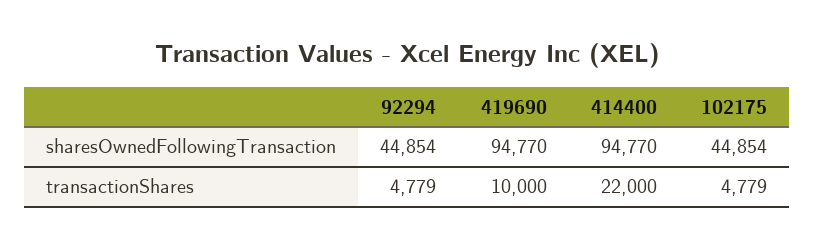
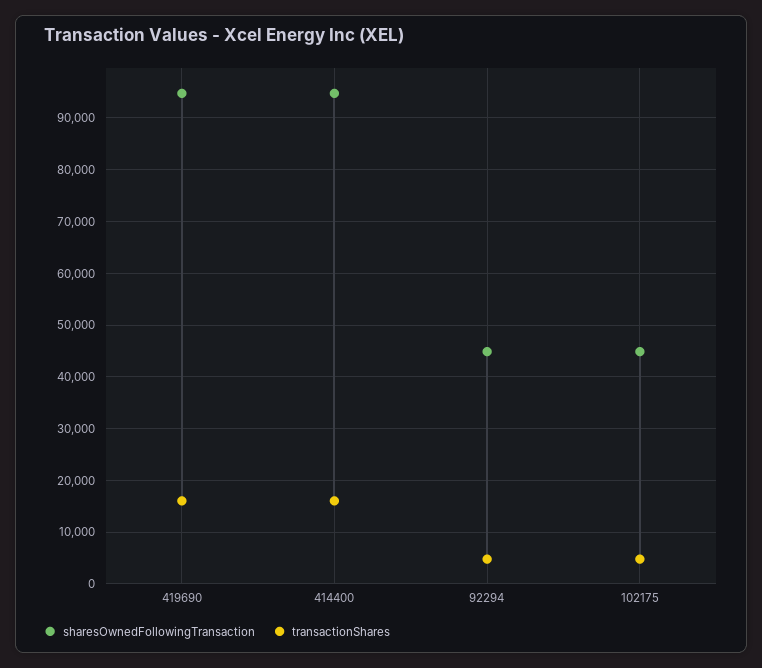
  {
    "sharesOwnedFollowingTransaction": {
      "92294": 44854,
      "419690": 94770,
      "414400": 94770,
      "102175": 44854
    },
    "transactionShares": {
      "92294": 4779,
-     "419690": 10000,
+     "419690": 16000,
-     "414400": 22000,
+     "414400": 16000,
      "102175": 4779
    }
  }

